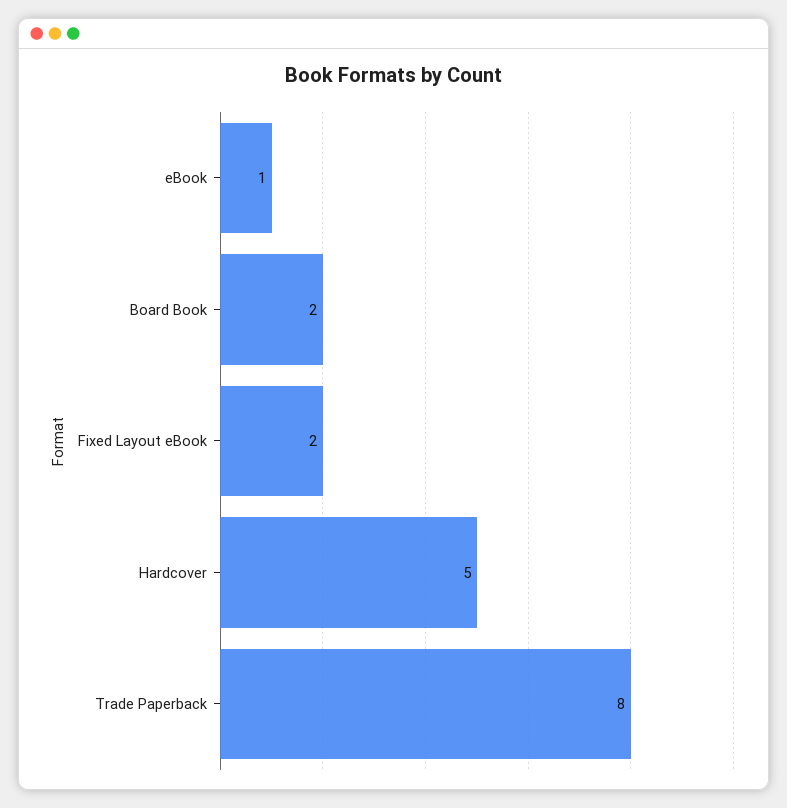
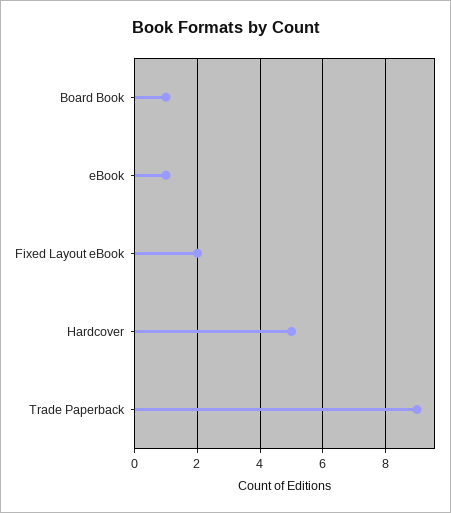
  {
    "eBook": 1,
-   "Board Book": 2,
+   "Board Book": 1,
    "Fixed Layout eBook": 2,
    "Hardcover": 5,
-   "Trade Paperback": 8
+   "Trade Paperback": 9
  }

